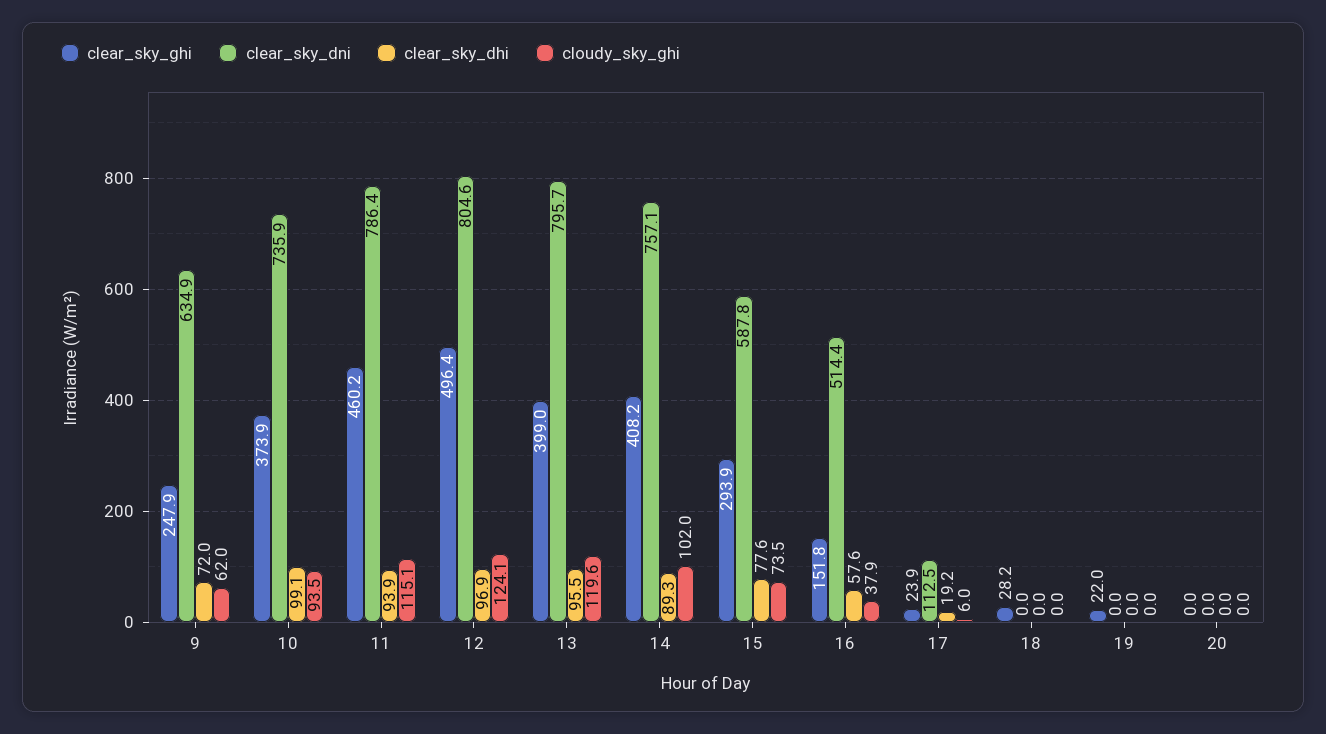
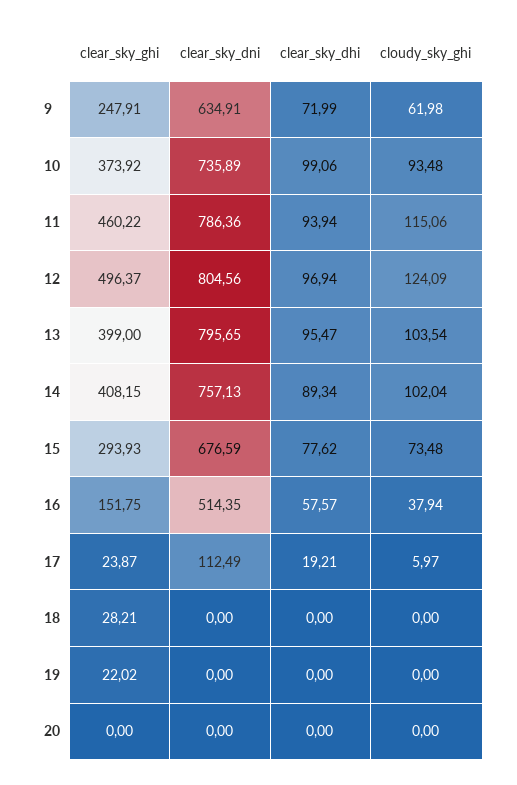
  {
    "clear_sky_ghi": {
      "9": 247.91,
      "10": 373.92,
      "11": 460.22,
      "12": 496.37,
      "13": 399,
      "14": 408.15,
      "15": 293.93,
      "16": 151.75,
      "17": 23.87,
      "18": 28.21,
      "19": 22.02,
      "20": 0
    },
    "clear_sky_dni": {
      "9": 634.91,
      "10": 735.89,
      "11": 786.36,
      "12": 804.56,
      "13": 795.65,
      "14": 757.13,
-     "15": 587.8,
+     "15": 676.59,
      "16": 514.35,
      "17": 112.49,
      "18": 0,
      "19": 0,
      "20": 0
    },
    "clear_sky_dhi": {
      "9": 71.99,
      "10": 99.06,
      "11": 93.94,
      "12": 96.94,
      "13": 95.47,
      "14": 89.34,
      "15": 77.62,
      "16": 57.57,
      "17": 19.21,
      "18": 0,
      "19": 0,
      "20": 0
    },
    "cloudy_sky_ghi": {
      "9": 61.98,
      "10": 93.48,
      "11": 115.06,
      "12": 124.09,
-     "13": 119.6,
+     "13": 103.54,
      "14": 102.04,
      "15": 73.48,
      "16": 37.94,
      "17": 5.97,
      "18": 0,
      "19": 0,
      "20": 0
    }
  }

